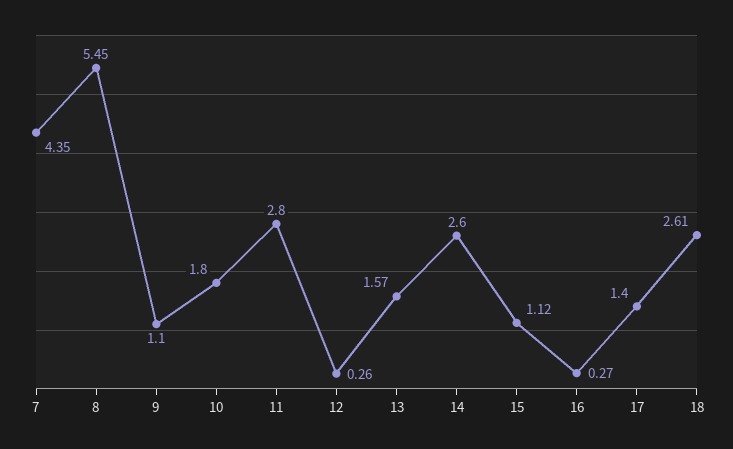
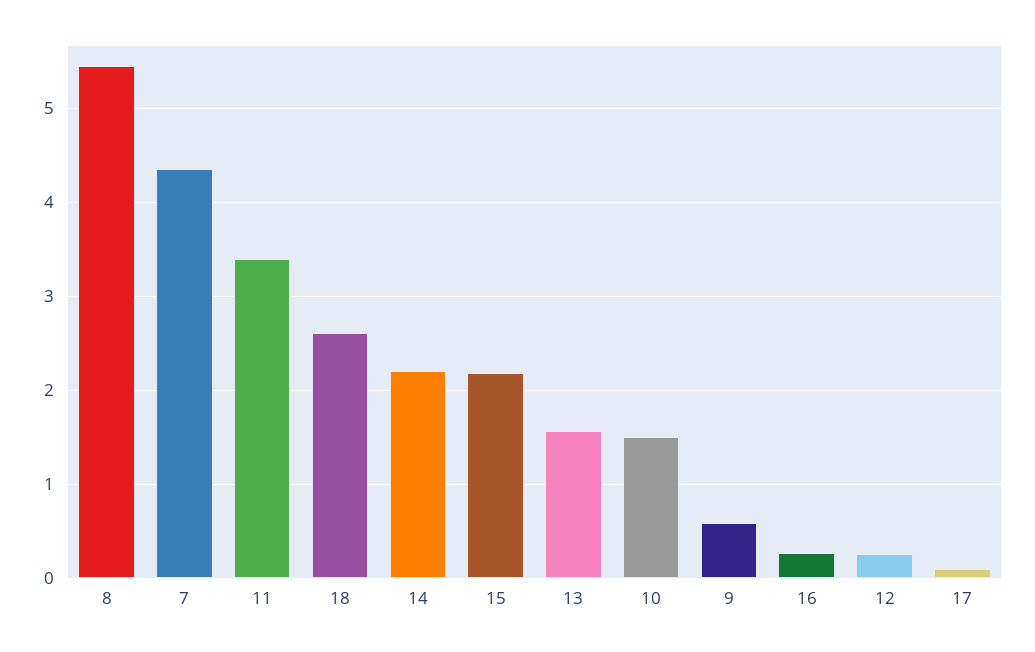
  {
    "7": 4.35,
    "8": 5.45,
-   "9": 1.1,
+   "9": 0.6,
-   "10": 1.8,
+   "10": 1.5,
-   "11": 2.8,
+   "11": 3.4,
    "12": 0.26,
    "13": 1.57,
-   "14": 2.6,
+   "14": 2.2,
-   "15": 1.12,
+   "15": 2.2,
    "16": 0.27,
-   "17": 1.4,
+   "17": 0.1,
    "18": 2.61
  }

